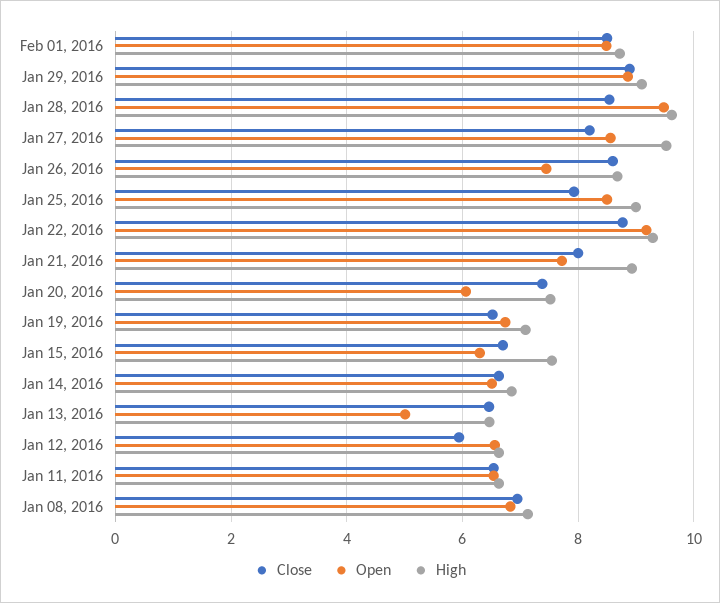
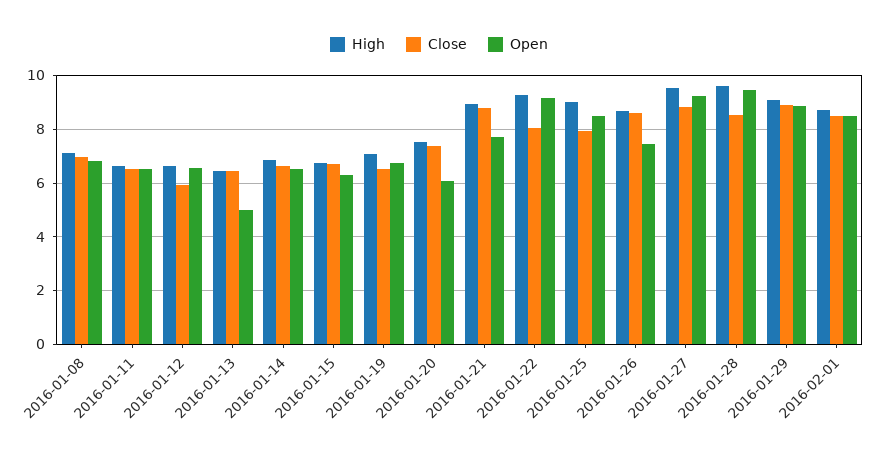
  {
    "Close": {
      "Feb 01, 2016": 8.6,
      "Jan 29, 2016": 8.8,
      "Jan 28, 2016": 8.6,
-     "Jan 27, 2016": 8.2,
+     "Jan 27, 2016": 8.75,
      "Jan 26, 2016": 8.6,
      "Jan 25, 2016": 8,
-     "Jan 22, 2016": 8.8,
+     "Jan 22, 2016": 8,
-     "Jan 21, 2016": 8,
+     "Jan 21, 2016": 8.75,
      "Jan 20, 2016": 7.4,
      "Jan 19, 2016": 6.6,
      "Jan 15, 2016": 6.8,
      "Jan 14, 2016": 6.6,
      "Jan 13, 2016": 6.4,
      "Jan 12, 2016": 6,
      "Jan 11, 2016": 6.6,
      "Jan 08, 2016": 7
    },
    "Open": {
      "Feb 01, 2016": 8.4,
      "Jan 29, 2016": 8.8,
      "Jan 28, 2016": 9.4,
-     "Jan 27, 2016": 8.6,
+     "Jan 27, 2016": 9.25,
      "Jan 26, 2016": 7.4,
      "Jan 25, 2016": 8.6,
      "Jan 22, 2016": 9.2,
      "Jan 21, 2016": 7.8,
      "Jan 20, 2016": 6,
      "Jan 19, 2016": 6.8,
      "Jan 15, 2016": 6.4,
      "Jan 14, 2016": 6.6,
      "Jan 13, 2016": 5,
      "Jan 12, 2016": 6.6,
      "Jan 11, 2016": 6.6,
      "Jan 08, 2016": 6.8
    },
    "High": {
      "Feb 01, 2016": 8.8,
      "Jan 29, 2016": 9.2,
      "Jan 28, 2016": 9.6,
      "Jan 27, 2016": 9.6,
      "Jan 26, 2016": 8.6,
      "Jan 25, 2016": 9,
      "Jan 22, 2016": 9.2,
      "Jan 21, 2016": 9,
      "Jan 20, 2016": 7.6,
      "Jan 19, 2016": 7,
-     "Jan 15, 2016": 7.6,
+     "Jan 15, 2016": 6.75,
      "Jan 14, 2016": 6.8,
      "Jan 13, 2016": 6.4,
      "Jan 12, 2016": 6.6,
      "Jan 11, 2016": 6.6,
      "Jan 08, 2016": 7.2
    }
  }

